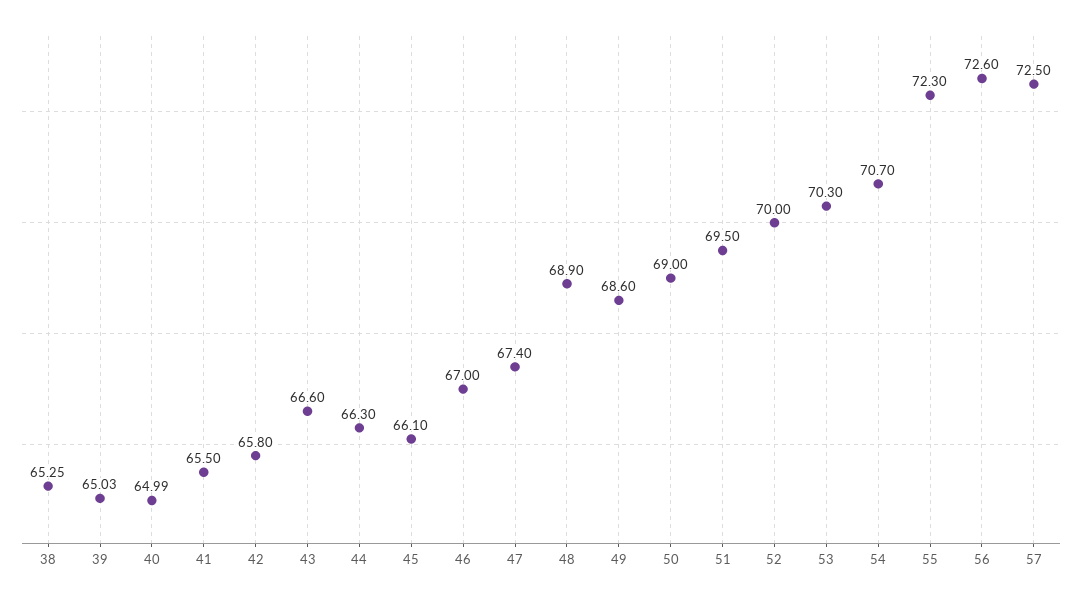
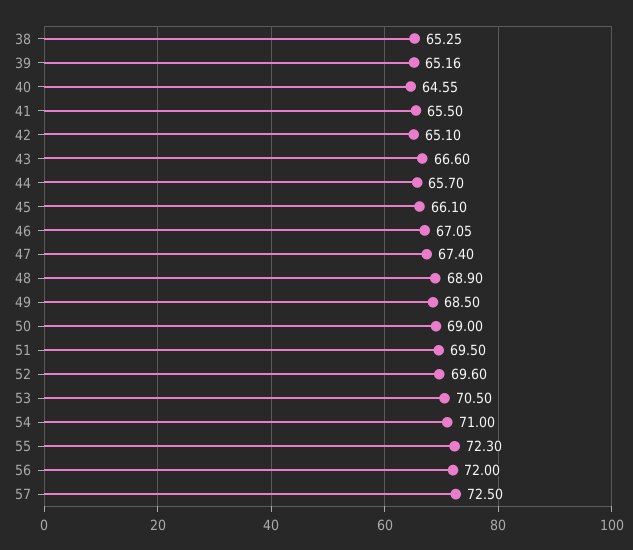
  {
    "38": 65.25,
-   "39": 65.03,
+   "39": 65.16,
-   "40": 64.99,
+   "40": 64.55,
    "41": 65.5,
-   "42": 65.8,
+   "42": 65.1,
    "43": 66.6,
-   "44": 66.3,
+   "44": 65.7,
    "45": 66.1,
-   "46": 67,
+   "46": 67.05,
    "47": 67.4,
    "48": 68.9,
-   "49": 68.6,
+   "49": 68.5,
    "50": 69,
    "51": 69.5,
-   "52": 70,
+   "52": 69.6,
-   "53": 70.3,
+   "53": 70.5,
-   "54": 70.7,
+   "54": 71,
    "55": 72.3,
-   "56": 72.6,
+   "56": 72,
    "57": 72.5
  }

